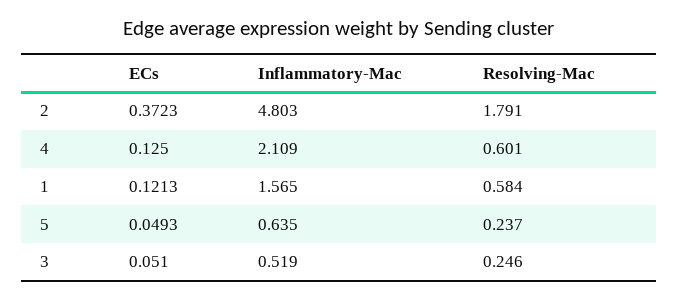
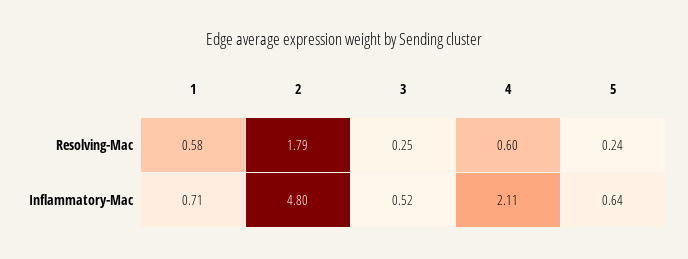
  {
-   "ECs": {
-     "2": 0.3723,
-     "4": 0.125,
-     "1": 0.1213,
-     "5": 0.0493,
-     "3": 0.051
-   },
    "Inflammatory-Mac": {
      "2": 4.803,
      "4": 2.109,
-     "1": 1.565,
+     "1": 0.71,
      "5": 0.635,
      "3": 0.519
    },
    "Resolving-Mac": {
      "2": 1.791,
      "4": 0.601,
      "1": 0.584,
      "5": 0.237,
      "3": 0.246
    }
  }

